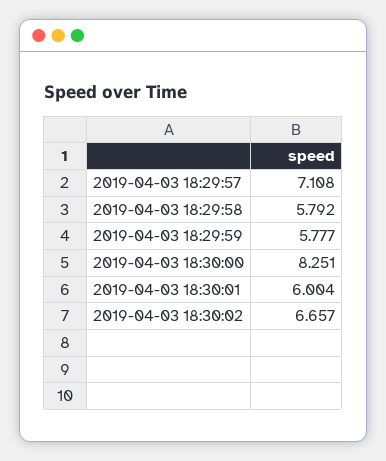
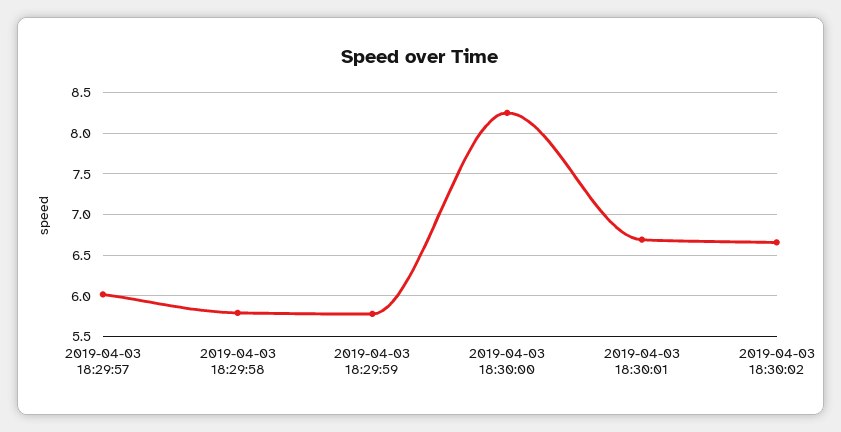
  {
-   "2019-04-03 18:29:57": 7.108,
+   "2019-04-03 18:29:57": 6,
    "2019-04-03 18:29:58": 5.792,
    "2019-04-03 18:29:59": 5.777,
    "2019-04-03 18:30:00": 8.251,
-   "2019-04-03 18:30:01": 6.004,
+   "2019-04-03 18:30:01": 6.7,
    "2019-04-03 18:30:02": 6.657
  }

